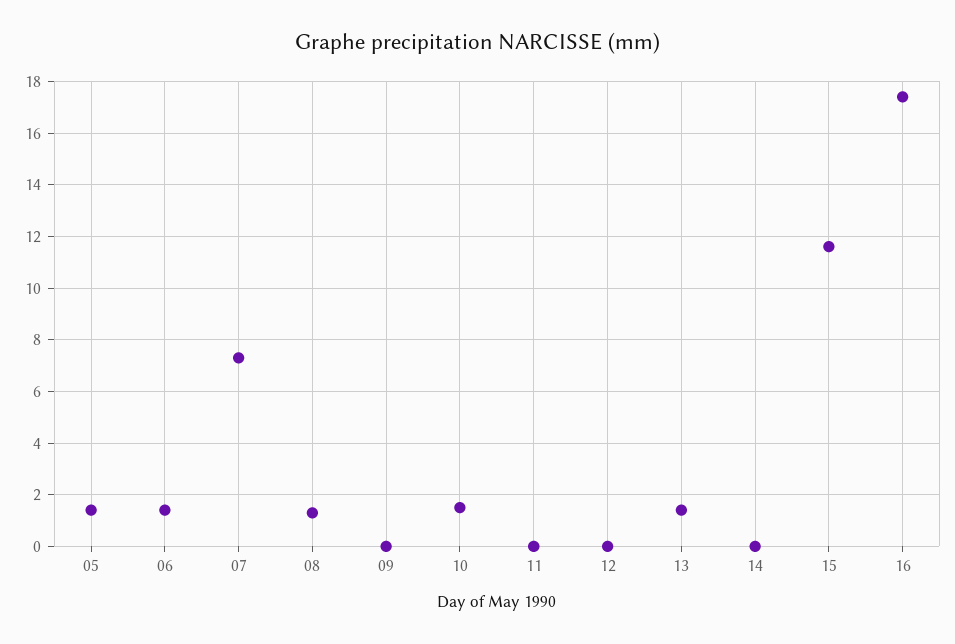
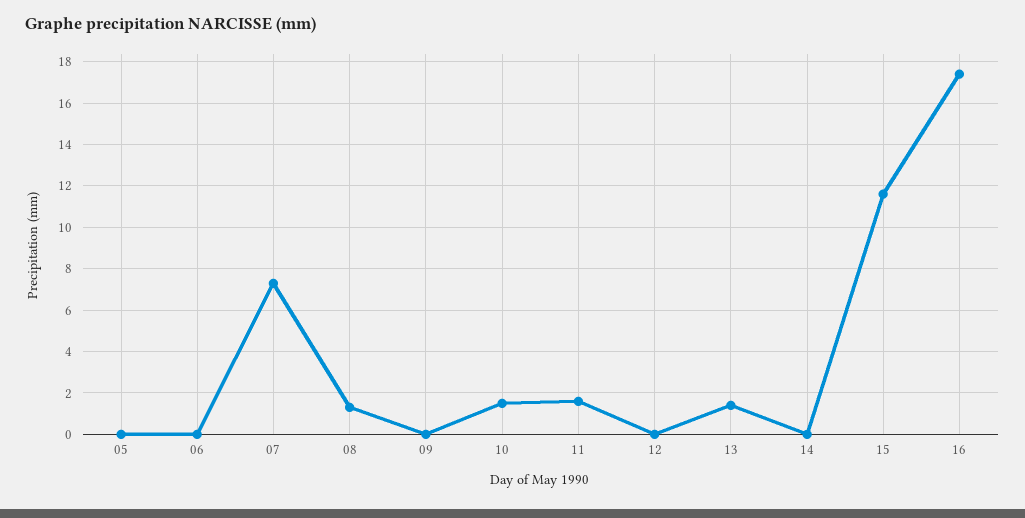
  {
-   "05": 1.5,
+   "05": 0,
-   "06": 1.5,
+   "06": 0,
    "07": 7.5,
    "08": 1.5,
    "09": 0,
    "10": 1.5,
-   "11": 0,
+   "11": 1.5,
    "12": 0,
    "13": 1.5,
    "14": 0,
    "15": 11.5,
    "16": 17.5
  }

